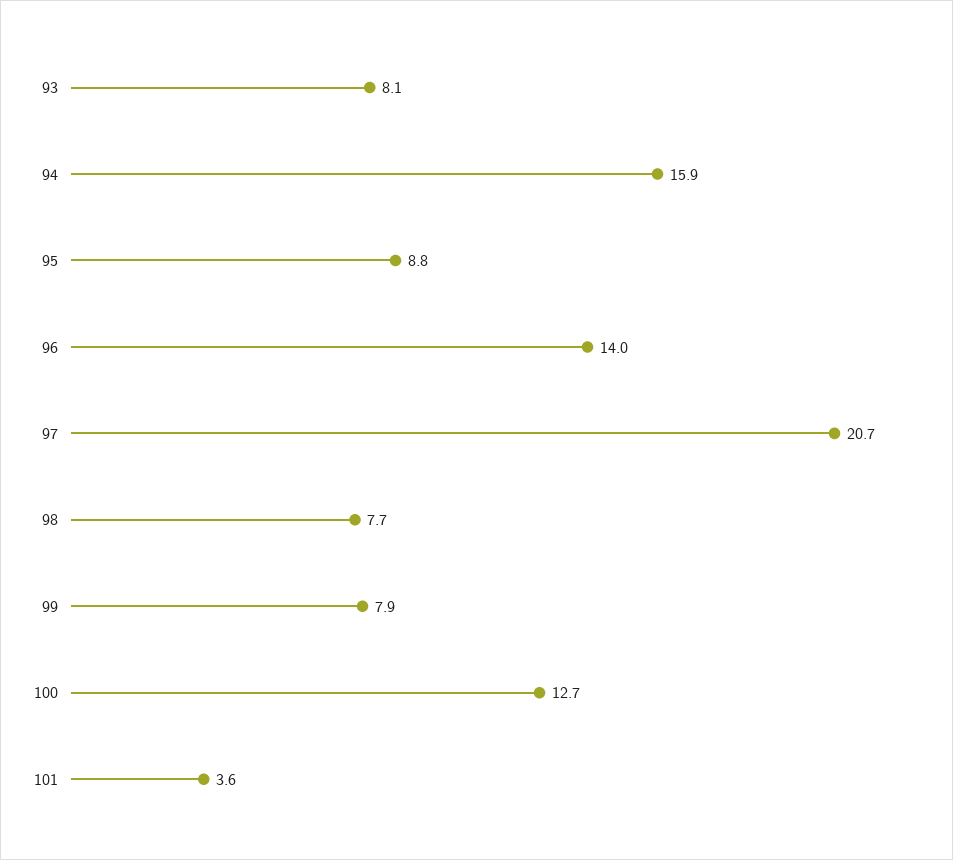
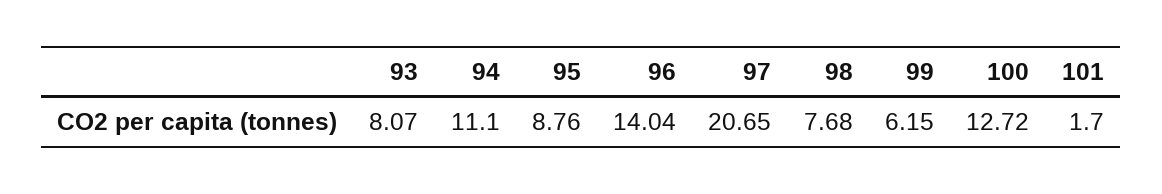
  {
    "93": 8.07,
-   "94": 15.9,
+   "94": 11.1,
    "95": 8.76,
    "96": 14.04,
    "97": 20.65,
    "98": 7.68,
-   "99": 7.9,
+   "99": 6.15,
    "100": 12.72,
-   "101": 3.6
+   "101": 1.7
  }

